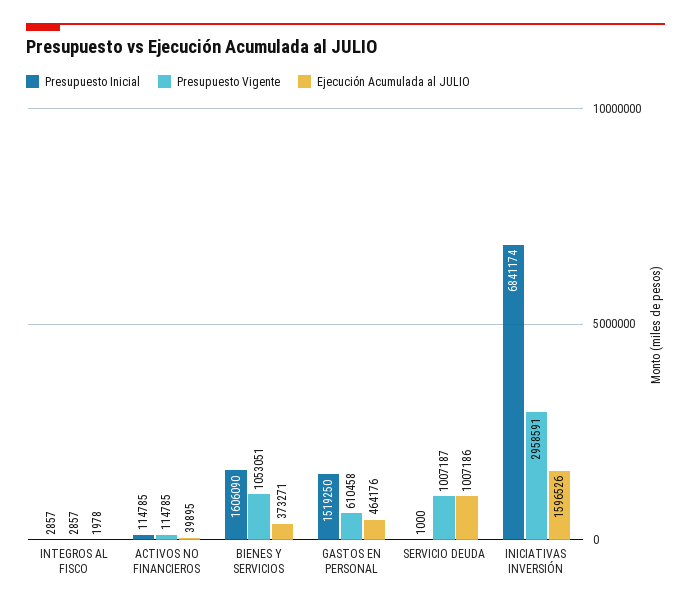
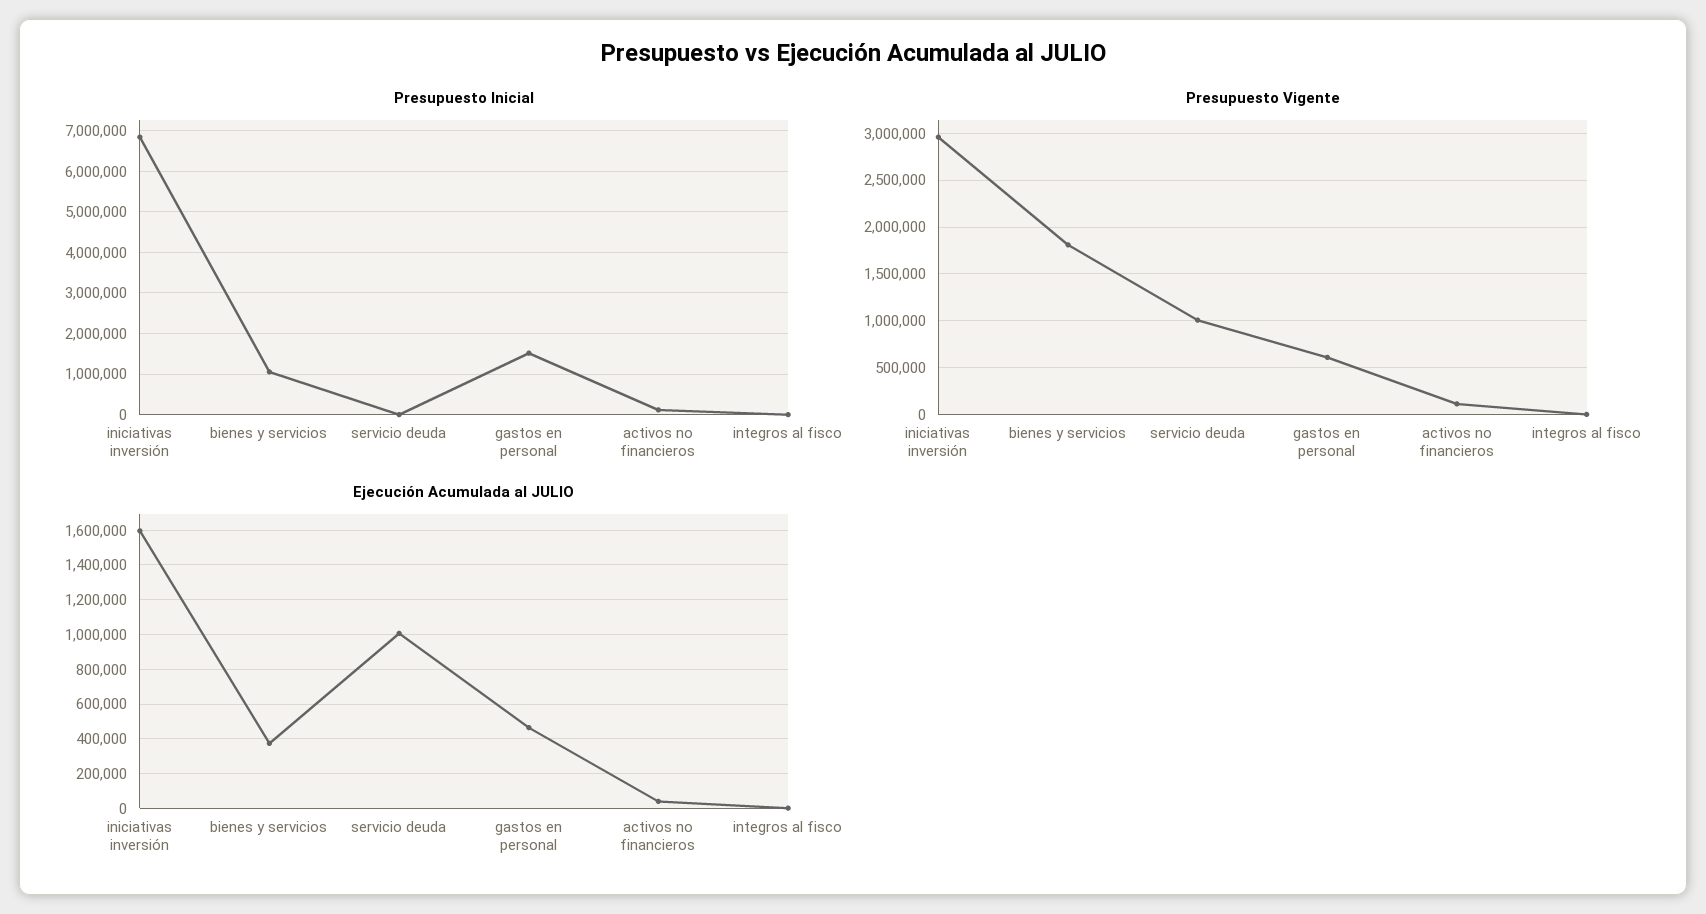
  {
    "Presupuesto Inicial": {
      "INTEGROS AL FISCO": 2857,
      "ACTIVOS NO FINANCIEROS": 114785,
-     "BIENES Y SERVICIOS": 1606090,
+     "BIENES Y SERVICIOS": 1000000,
      "GASTOS EN PERSONAL": 1519250,
      "SERVICIO DEUDA": 1000,
      "INICIATIVAS INVERSIÓN": 6841174
    },
    "Presupuesto Vigente": {
      "INTEGROS AL FISCO": 2857,
      "ACTIVOS NO FINANCIEROS": 114785,
-     "BIENES Y SERVICIOS": 1053051,
+     "BIENES Y SERVICIOS": 1800000,
      "GASTOS EN PERSONAL": 610458,
      "SERVICIO DEUDA": 1007187,
      "INICIATIVAS INVERSIÓN": 2958591
    },
    "Ejecución Acumulada al JULIO": {
      "INTEGROS AL FISCO": 1978,
      "ACTIVOS NO FINANCIEROS": 39895,
      "BIENES Y SERVICIOS": 373271,
      "GASTOS EN PERSONAL": 464176,
      "SERVICIO DEUDA": 1007186,
      "INICIATIVAS INVERSIÓN": 1596526
    }
  }

